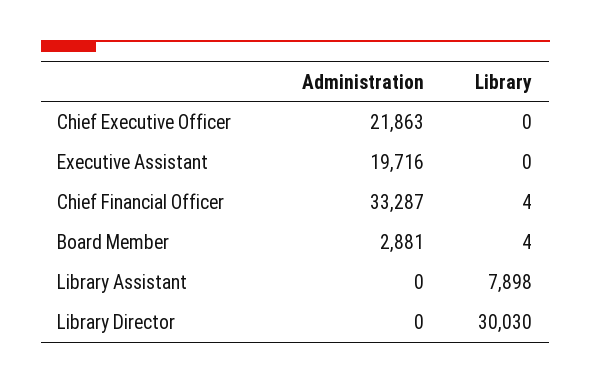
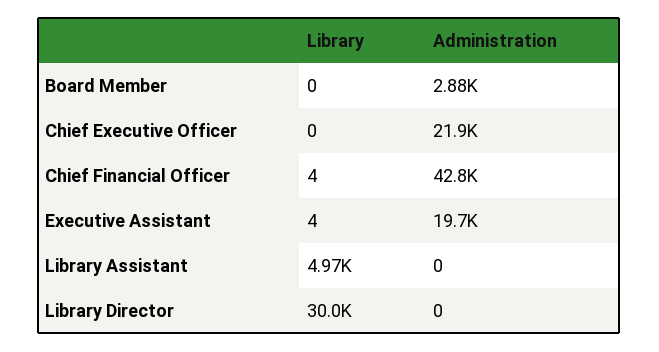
  {
    "Administration": {
      "Chief Executive Officer": 21863,
      "Executive Assistant": 19716,
-     "Chief Financial Officer": 33287,
+     "Chief Financial Officer": 42800,
      "Board Member": 2881,
      "Library Assistant": 0,
      "Library Director": 0
    },
    "Library": {
      "Chief Executive Officer": 0,
-     "Executive Assistant": 0,
+     "Executive Assistant": 4,
      "Chief Financial Officer": 4,
-     "Board Member": 4,
+     "Board Member": 0,
-     "Library Assistant": 7898,
+     "Library Assistant": 4970,
      "Library Director": 30030
    }
  }

